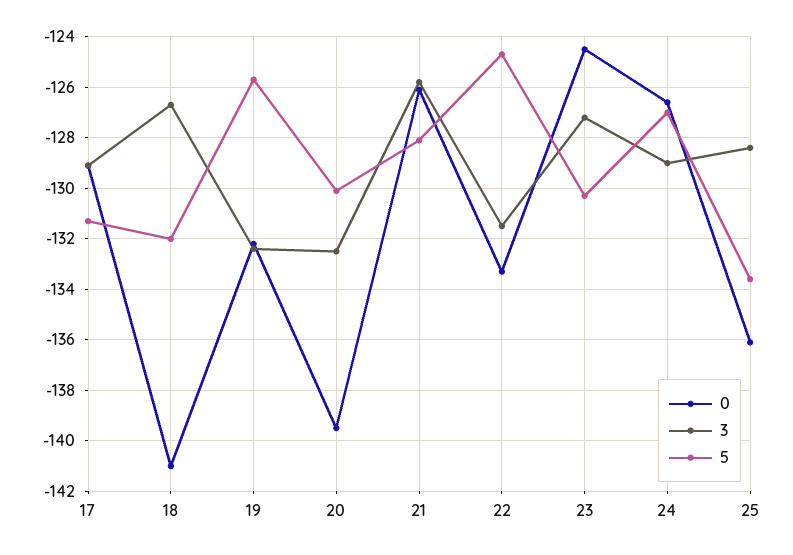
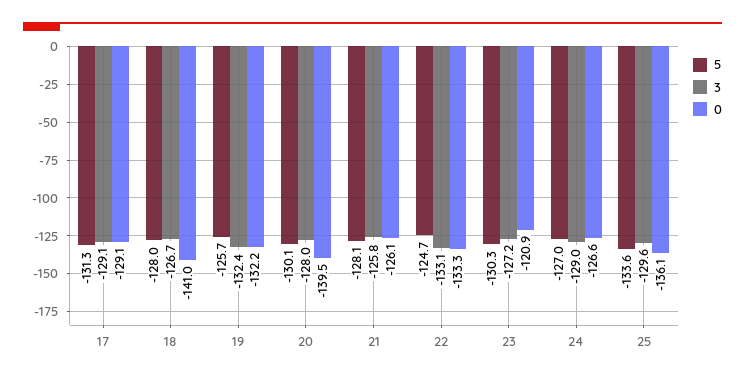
  {
    "0": {
      "17": -129.1,
      "18": -141,
      "19": -132.2,
      "20": -139.5,
      "21": -126.1,
      "22": -133.3,
-     "23": -124.5,
+     "23": -120.9,
      "24": -126.6,
      "25": -136.1
    },
    "3": {
      "17": -129.1,
      "18": -126.7,
      "19": -132.4,
-     "20": -132.5,
+     "20": -128,
      "21": -125.8,
-     "22": -131.5,
+     "22": -133.1,
      "23": -127.2,
      "24": -129,
-     "25": -128.5
+     "25": -129.6
    },
    "5": {
      "17": -131.3,
-     "18": -132,
+     "18": -128,
      "19": -125.7,
      "20": -130.1,
      "21": -128.1,
      "22": -124.7,
      "23": -130.3,
      "24": -127,
      "25": -133.6
    }
  }

